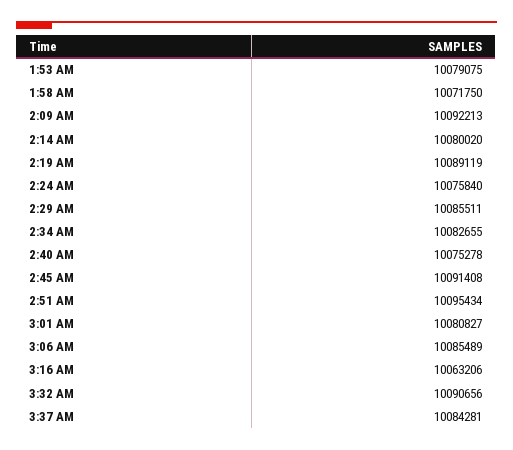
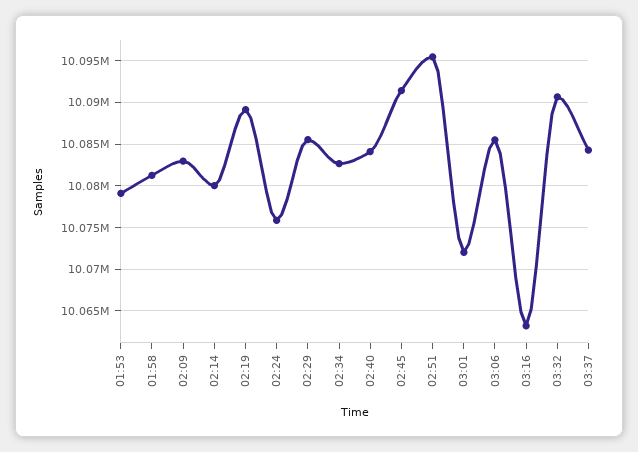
  {
    "1:53 AM": 10079075,
-   "1:58 AM": 10071750,
+   "1:58 AM": 10081000,
-   "2:09 AM": 10092213,
+   "2:09 AM": 10083000,
    "2:14 AM": 10080020,
    "2:19 AM": 10089119,
    "2:24 AM": 10075840,
    "2:29 AM": 10085511,
    "2:34 AM": 10082655,
-   "2:40 AM": 10075278,
+   "2:40 AM": 10084000,
    "2:45 AM": 10091408,
    "2:51 AM": 10095434,
-   "3:01 AM": 10080827,
+   "3:01 AM": 10072000,
    "3:06 AM": 10085489,
    "3:16 AM": 10063206,
    "3:32 AM": 10090656,
    "3:37 AM": 10084281
  }

